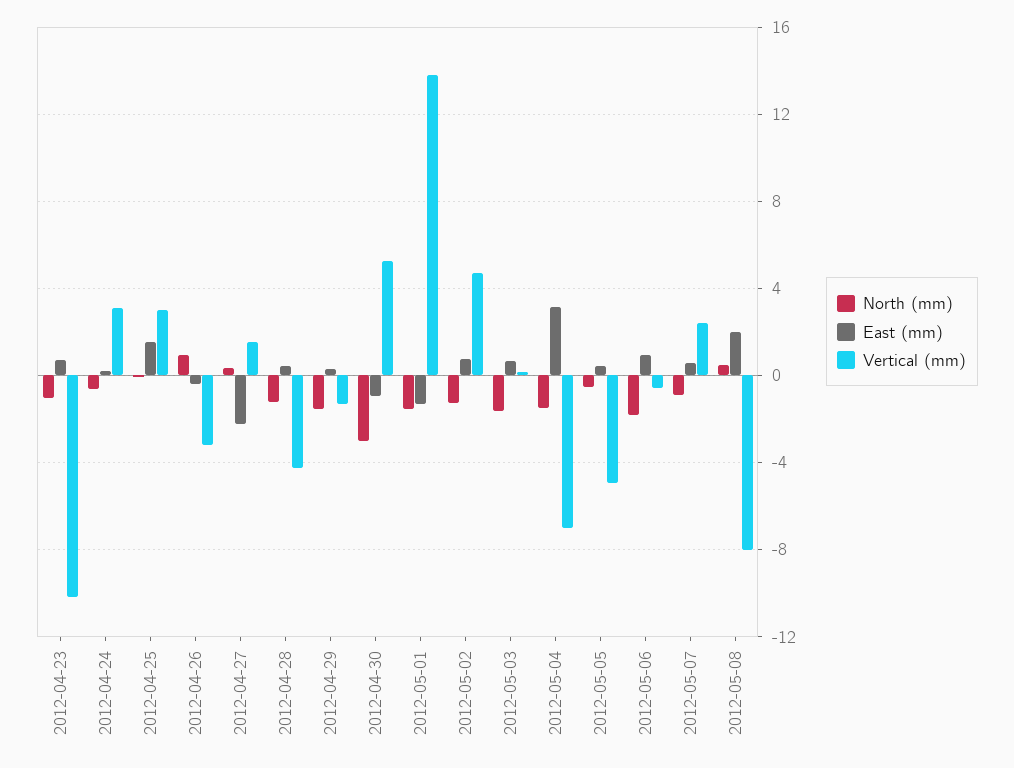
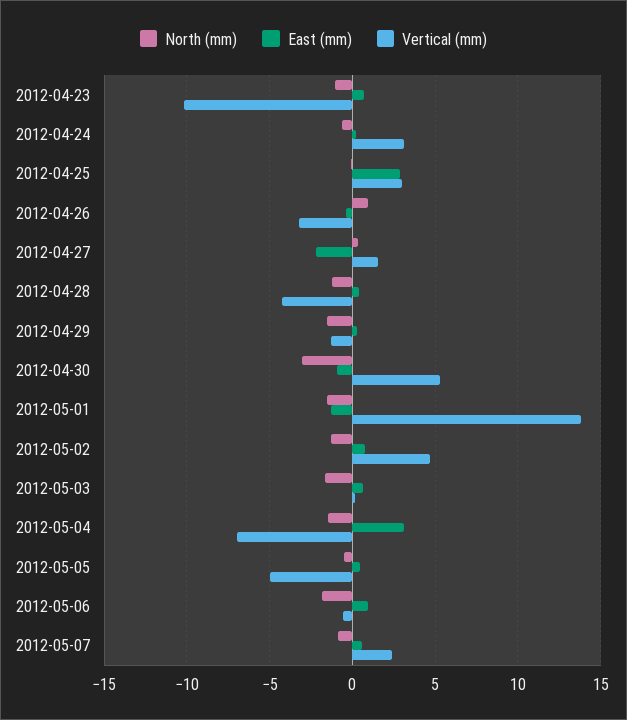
  {
    "North (mm)": {
      "2012-04-23": -1,
      "2012-04-24": -0.5,
      "2012-04-25": 0,
      "2012-04-26": 1,
      "2012-04-27": 0.5,
      "2012-04-28": -1,
      "2012-04-29": -1.5,
      "2012-04-30": -3,
      "2012-05-01": -1.5,
      "2012-05-02": -1.5,
      "2012-05-03": -1.5,
      "2012-05-04": -1.5,
      "2012-05-05": -0.5,
      "2012-05-06": -2,
-     "2012-05-07": -1,
+     "2012-05-07": -1
-     "2012-05-08": 0.5
    },
    "East (mm)": {
      "2012-04-23": 0.5,
      "2012-04-24": 0,
-     "2012-04-25": 1.5,
+     "2012-04-25": 3,
      "2012-04-26": -0.5,
      "2012-04-27": -2,
      "2012-04-28": 0.5,
      "2012-04-29": 0.5,
      "2012-04-30": -1,
      "2012-05-01": -1.5,
      "2012-05-02": 1,
      "2012-05-03": 0.5,
      "2012-05-04": 3,
      "2012-05-05": 0.5,
      "2012-05-06": 1,
-     "2012-05-07": 0.5,
+     "2012-05-07": 0.5
-     "2012-05-08": 2
    },
    "Vertical (mm)": {
      "2012-04-23": -10,
      "2012-04-24": 3,
      "2012-04-25": 3,
      "2012-04-26": -3,
      "2012-04-27": 1.5,
      "2012-04-28": -4,
      "2012-04-29": -1.5,
      "2012-04-30": 5.5,
      "2012-05-01": 14,
      "2012-05-02": 4.5,
      "2012-05-03": 0,
      "2012-05-04": -7,
      "2012-05-05": -5,
      "2012-05-06": -0.5,
-     "2012-05-07": 2.5,
+     "2012-05-07": 2.5
-     "2012-05-08": -8
    }
  }

